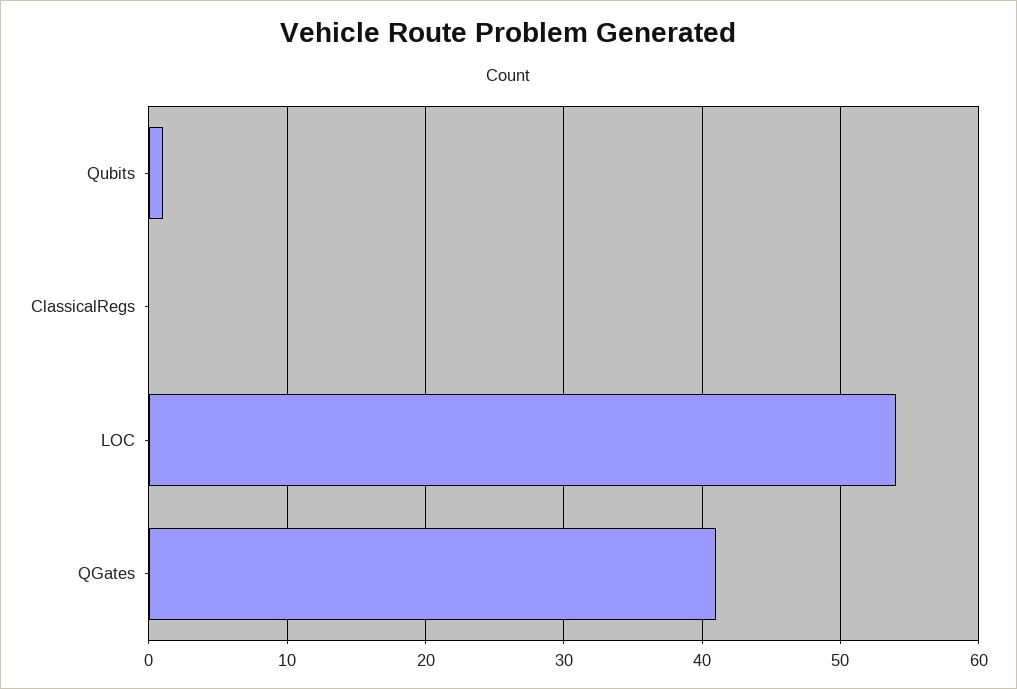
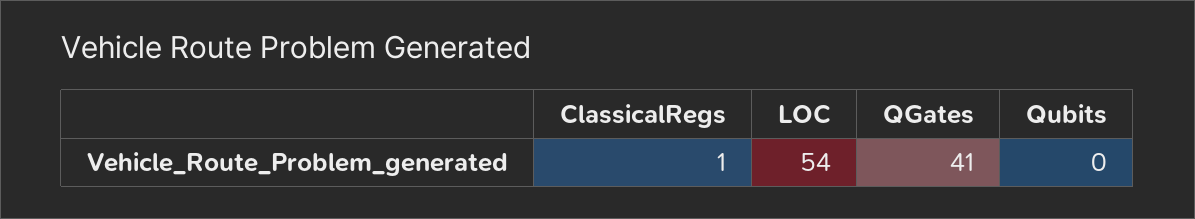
  {
-   "Qubits": 1,
+   "Qubits": 0,
-   "ClassicalRegs": 0,
+   "ClassicalRegs": 1,
    "LOC": 54,
    "QGates": 41
  }

